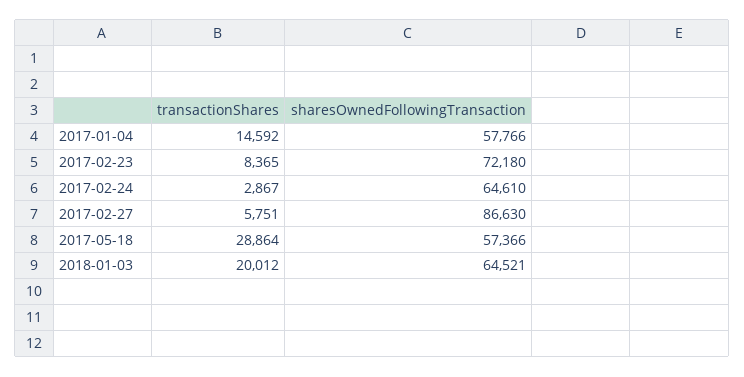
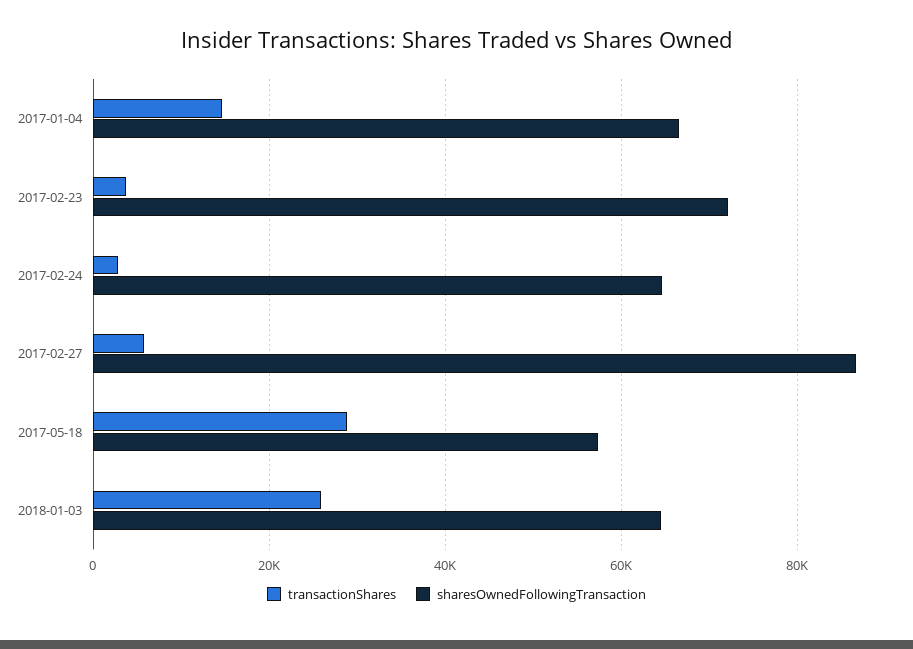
  {
    "transactionShares": {
      "2017-01-04": 14592,
-     "2017-02-23": 8365,
+     "2017-02-23": 4000,
      "2017-02-24": 2867,
      "2017-02-27": 5751,
      "2017-05-18": 28864,
-     "2018-01-03": 20012
+     "2018-01-03": 26000
    },
    "sharesOwnedFollowingTransaction": {
-     "2017-01-04": 57766,
+     "2017-01-04": 66000,
      "2017-02-23": 72180,
      "2017-02-24": 64610,
      "2017-02-27": 86630,
      "2017-05-18": 57366,
      "2018-01-03": 64521
    }
  }

